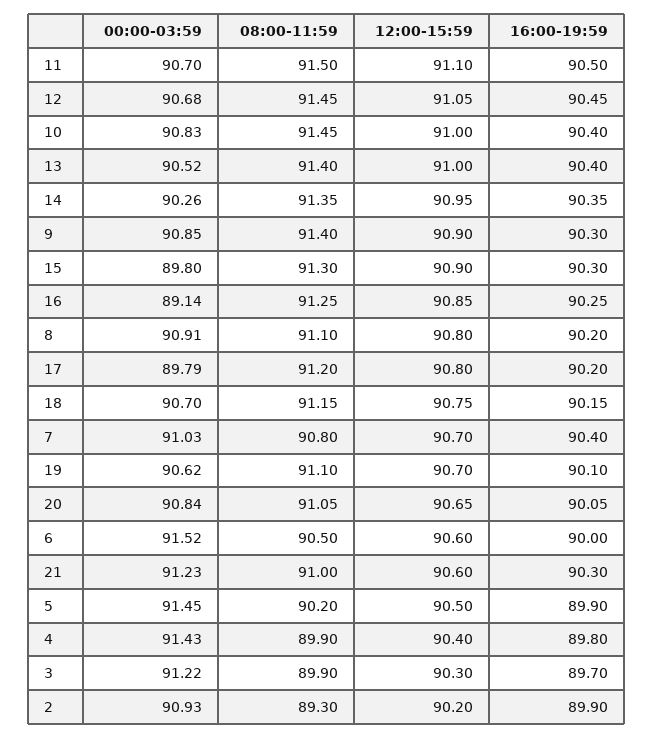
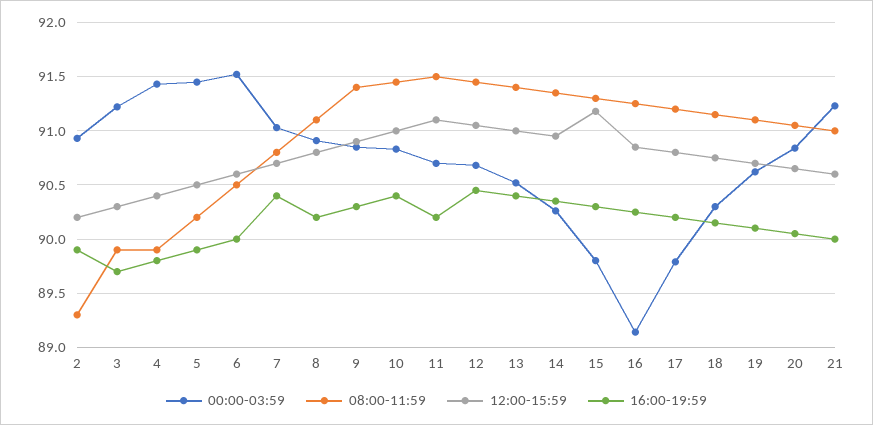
  {
    "00:00-03:59": {
      "11": 90.7,
      "12": 90.68,
      "10": 90.83,
      "13": 90.52,
      "14": 90.26,
      "9": 90.85,
      "15": 89.8,
      "16": 89.14,
      "8": 90.91,
      "17": 89.79,
-     "18": 90.7,
+     "18": 90.3,
      "7": 91.03,
      "19": 90.62,
      "20": 90.84,
      "6": 91.52,
      "21": 91.23,
      "5": 91.45,
      "4": 91.43,
      "3": 91.22,
      "2": 90.93
    },
    "08:00-11:59": {
      "11": 91.5,
      "12": 91.45,
      "10": 91.45,
      "13": 91.4,
      "14": 91.35,
      "9": 91.4,
      "15": 91.3,
      "16": 91.25,
      "8": 91.1,
      "17": 91.2,
      "18": 91.15,
      "7": 90.8,
      "19": 91.1,
      "20": 91.05,
      "6": 90.5,
      "21": 91,
      "5": 90.2,
      "4": 89.9,
      "3": 89.9,
      "2": 89.3
    },
    "12:00-15:59": {
      "11": 91.1,
      "12": 91.05,
      "10": 91,
      "13": 91,
      "14": 90.95,
      "9": 90.9,
-     "15": 90.9,
+     "15": 91.2,
      "16": 90.85,
      "8": 90.8,
      "17": 90.8,
      "18": 90.75,
      "7": 90.7,
      "19": 90.7,
      "20": 90.65,
      "6": 90.6,
      "21": 90.6,
      "5": 90.5,
      "4": 90.4,
      "3": 90.3,
      "2": 90.2
    },
    "16:00-19:59": {
-     "11": 90.5,
+     "11": 90.2,
      "12": 90.45,
      "10": 90.4,
      "13": 90.4,
      "14": 90.35,
      "9": 90.3,
      "15": 90.3,
      "16": 90.25,
      "8": 90.2,
      "17": 90.2,
      "18": 90.15,
      "7": 90.4,
      "19": 90.1,
      "20": 90.05,
      "6": 90,
-     "21": 90.3,
+     "21": 90,
      "5": 89.9,
      "4": 89.8,
      "3": 89.7,
      "2": 89.9
    }
  }

